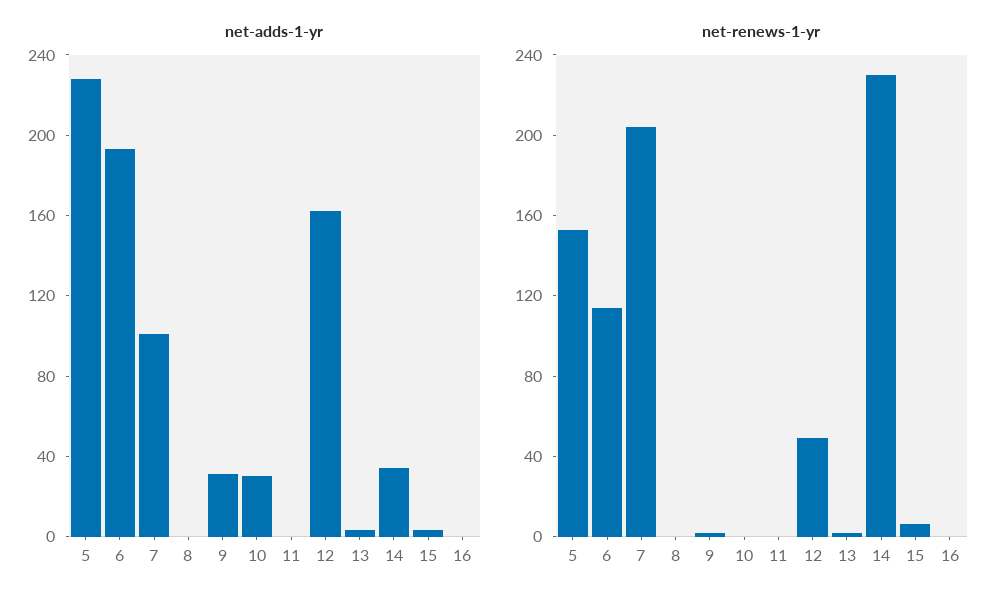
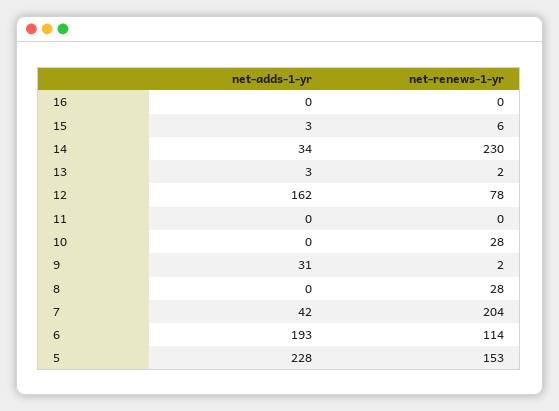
  {
    "net-adds-1-yr": {
      "5": 228,
      "6": 193,
-     "7": 100,
+     "7": 42,
      "8": 0,
      "9": 31,
-     "10": 30,
+     "10": 0,
      "11": 0,
      "12": 162,
      "13": 3,
      "14": 34,
      "15": 3,
      "16": 0
    },
    "net-renews-1-yr": {
      "5": 153,
      "6": 114,
      "7": 204,
-     "8": 0,
+     "8": 28,
      "9": 2,
-     "10": 0,
+     "10": 28,
      "11": 0,
-     "12": 50,
+     "12": 78,
      "13": 2,
      "14": 230,
      "15": 6,
      "16": 0
    }
  }

